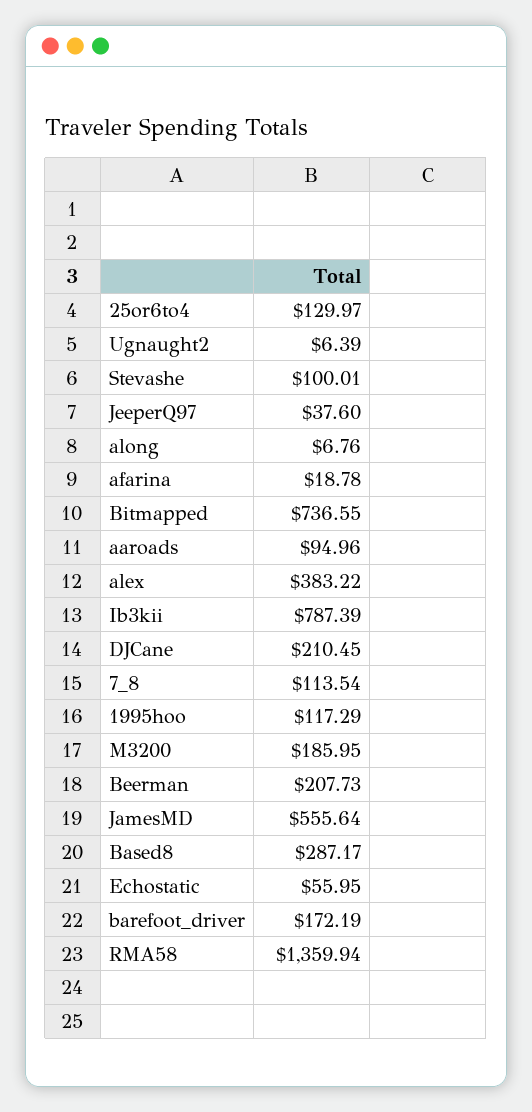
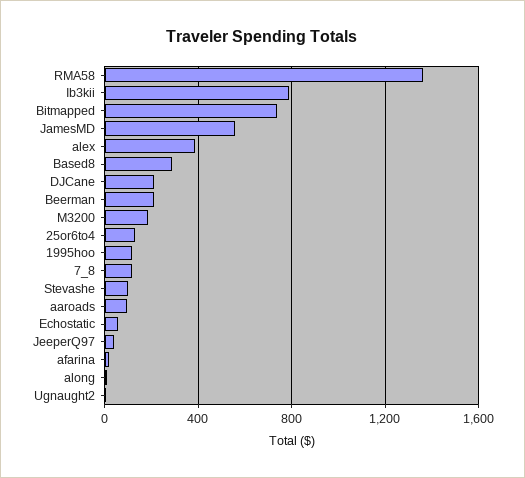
  {
    "25or6to4": 129.97,
    "Ugnaught2": 6.39,
    "Stevashe": 100.01,
    "JeeperQ97": 37.6,
    "along": 6.76,
    "afarina": 18.78,
    "Bitmapped": 736.55,
    "aaroads": 94.96,
    "alex": 383.22,
    "Ib3kii": 787.39,
    "DJCane": 210.45,
    "7_8": 113.54,
    "1995hoo": 117.29,
    "M3200": 185.95,
    "Beerman": 207.73,
    "JamesMD": 555.64,
    "Based8": 287.17,
    "Echostatic": 55.95,
-   "barefoot_driver": 172.19,
    "RMA58": 1359.94
  }

